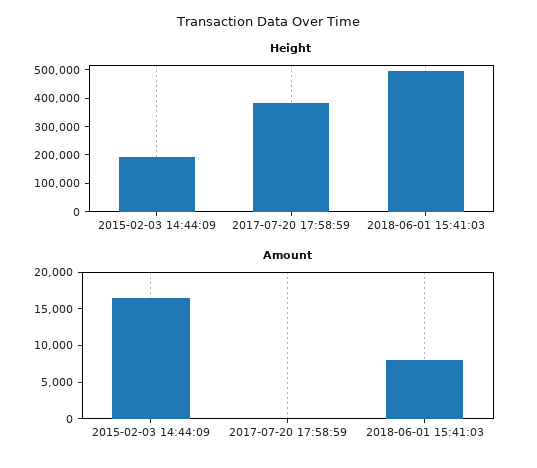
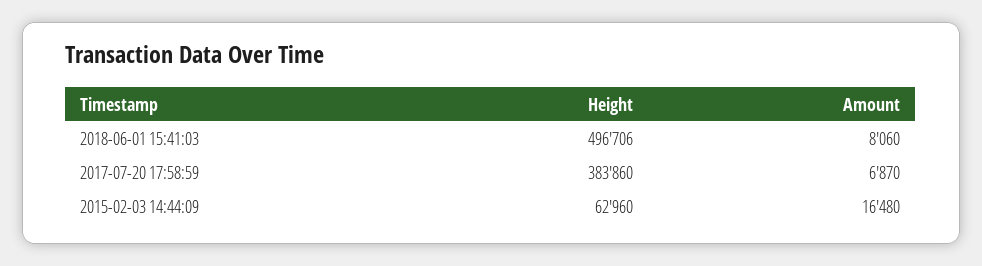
  {
    "Height": {
-     "2015-02-03 14:44:09": 200000,
+     "2015-02-03 14:44:09": 62960,
      "2017-07-20 17:58:59": 383860,
      "2018-06-01 15:41:03": 496706
    },
    "Amount": {
      "2015-02-03 14:44:09": 16480,
-     "2017-07-20 17:58:59": 0,
+     "2017-07-20 17:58:59": 6870,
      "2018-06-01 15:41:03": 8060
    }
  }

